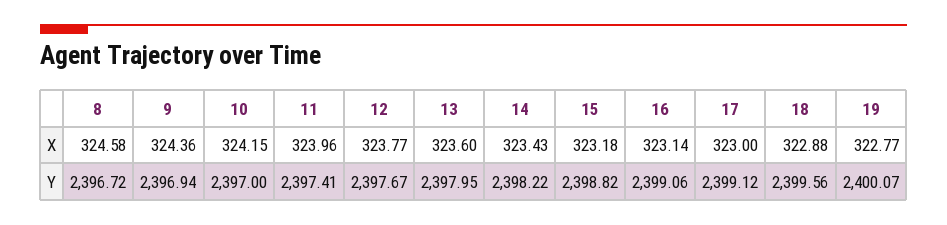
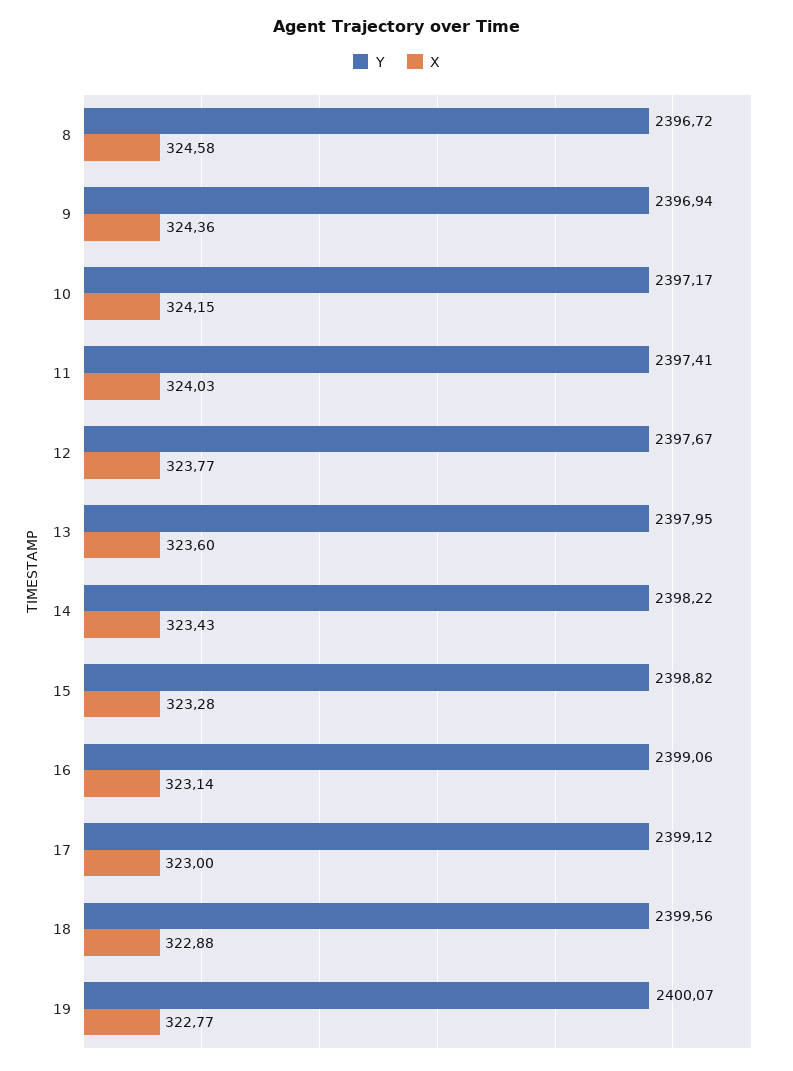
  {
    "X": {
      "8": 324.58,
      "9": 324.36,
      "10": 324.15,
-     "11": 323.96,
+     "11": 324.03,
      "12": 323.77,
      "13": 323.6,
      "14": 323.43,
-     "15": 323.18,
+     "15": 323.28,
      "16": 323.14,
      "17": 323,
      "18": 322.88,
      "19": 322.77
    },
    "Y": {
      "8": 2396.72,
      "9": 2396.94,
-     "10": 2397,
+     "10": 2397.17,
      "11": 2397.41,
      "12": 2397.67,
      "13": 2397.95,
      "14": 2398.22,
      "15": 2398.82,
      "16": 2399.06,
      "17": 2399.12,
      "18": 2399.56,
      "19": 2400.07
    }
  }

